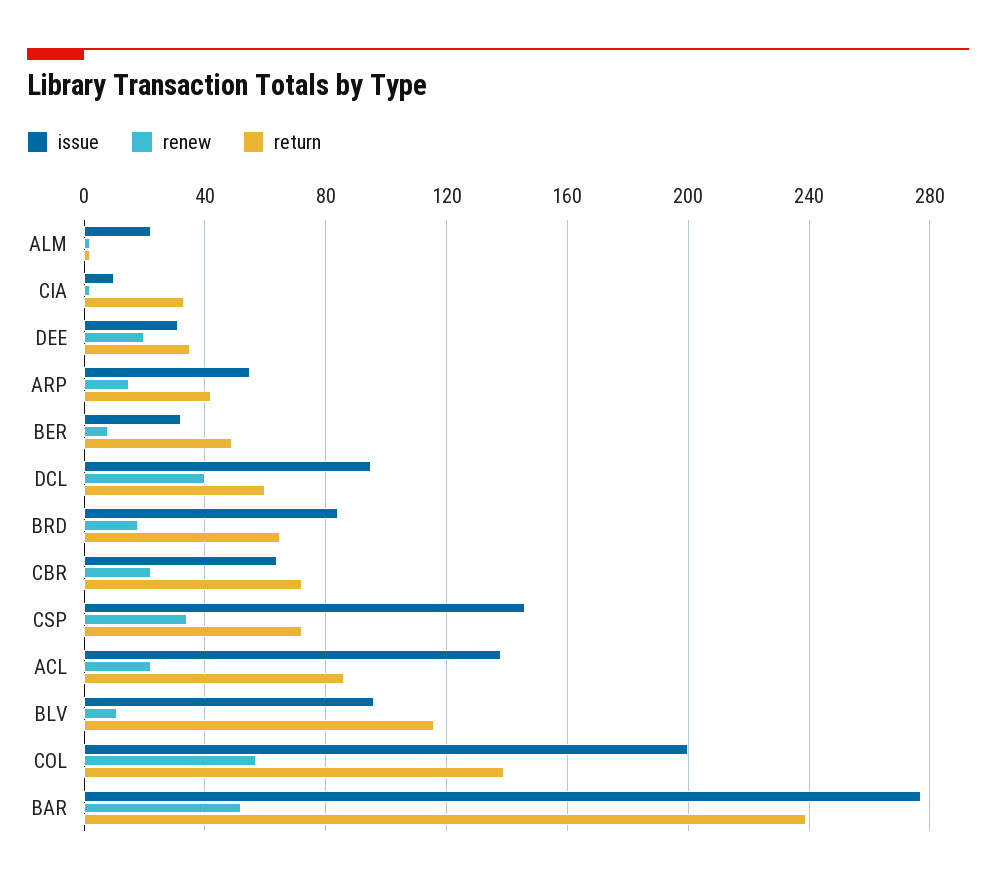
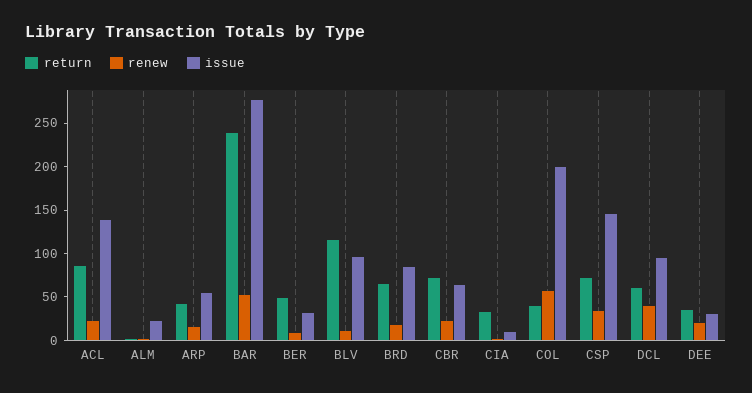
  {
    "issue": {
      "ALM": 20,
      "CIA": 10,
      "DEE": 30,
      "ARP": 55,
      "BER": 30,
      "DCL": 95,
      "BRD": 85,
      "CBR": 65,
      "CSP": 145,
      "ACL": 140,
      "BLV": 95,
      "COL": 200,
      "BAR": 275
    },
    "renew": {
      "ALM": 0,
      "CIA": 0,
      "DEE": 20,
      "ARP": 15,
      "BER": 10,
      "DCL": 40,
      "BRD": 20,
      "CBR": 20,
      "CSP": 35,
      "ACL": 20,
      "BLV": 10,
      "COL": 55,
      "BAR": 50
    },
    "return": {
      "ALM": 0,
      "CIA": 35,
      "DEE": 35,
      "ARP": 40,
      "BER": 50,
      "DCL": 60,
      "BRD": 65,
      "CBR": 70,
      "CSP": 70,
      "ACL": 85,
      "BLV": 115,
-     "COL": 140,
+     "COL": 40,
      "BAR": 240
    }
  }

